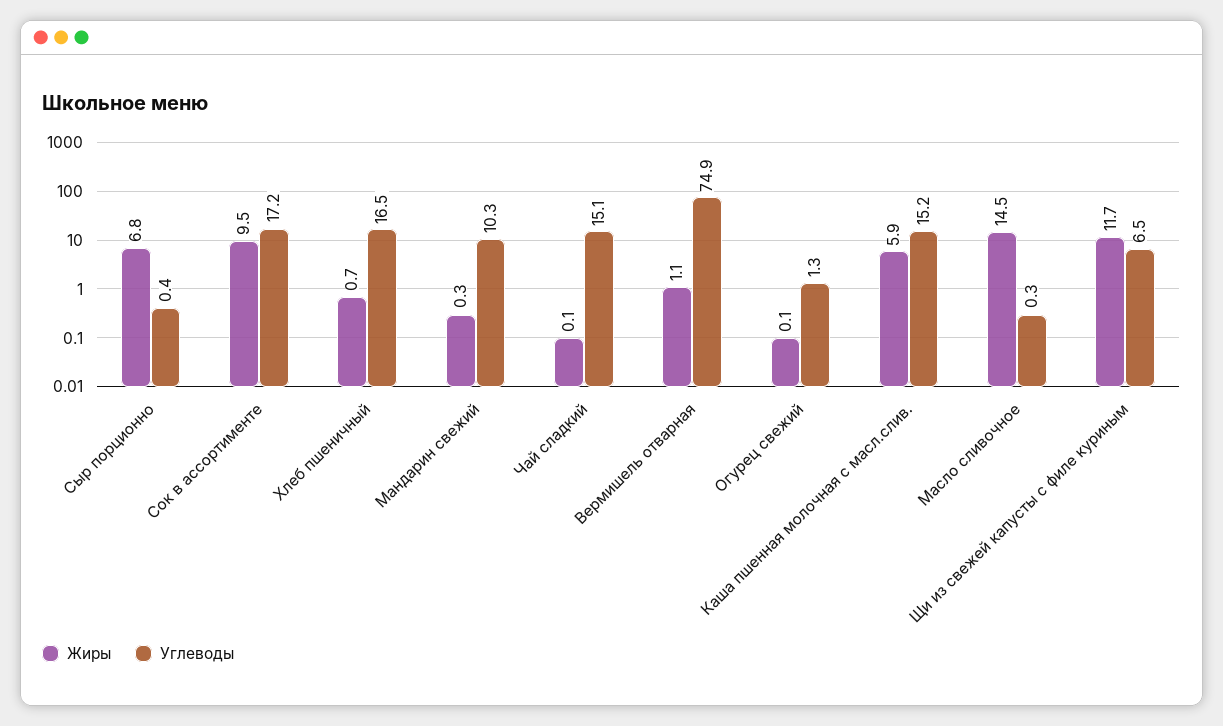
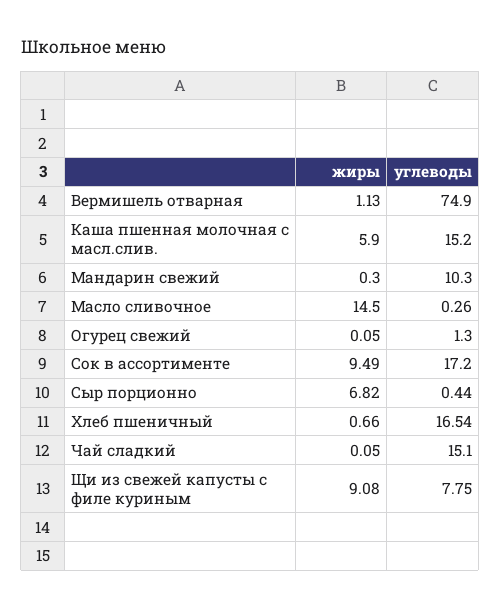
  {
    "Жиры": {
      "Сыр порционно": 6.82,
      "Сок в ассортименте": 9.49,
      "Хлеб пшеничный": 0.66,
      "Мандарин свежий": 0.3,
      "Чай сладкий": 0.05,
      "Вермишель отварная": 1.13,
      "Огурец свежий": 0.05,
      "Каша пшенная молочная с масл.слив.": 5.9,
      "Масло сливочное": 14.5,
-     "Щи из свежей капусты с филе куриным": 11.7
+     "Щи из свежей капусты с филе куриным": 9.08
    },
    "Углеводы": {
      "Сыр порционно": 0.44,
      "Сок в ассортименте": 17.2,
      "Хлеб пшеничный": 16.54,
      "Мандарин свежий": 10.3,
      "Чай сладкий": 15.1,
      "Вермишель отварная": 74.9,
      "Огурец свежий": 1.3,
      "Каша пшенная молочная с масл.слив.": 15.2,
      "Масло сливочное": 0.26,
-     "Щи из свежей капусты с филе куриным": 6.5
+     "Щи из свежей капусты с филе куриным": 7.75
    }
  }

